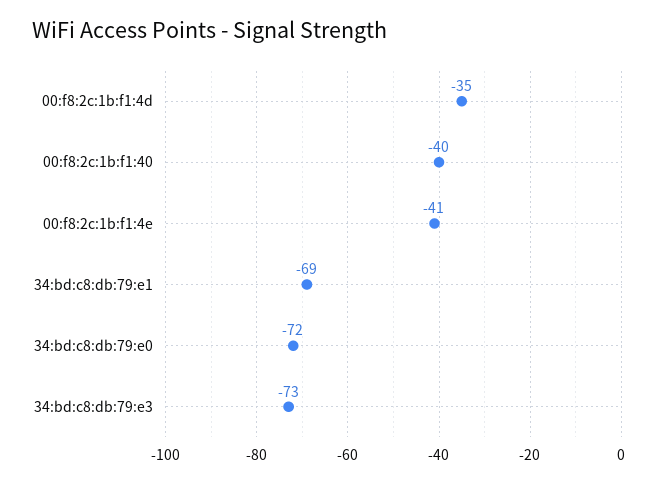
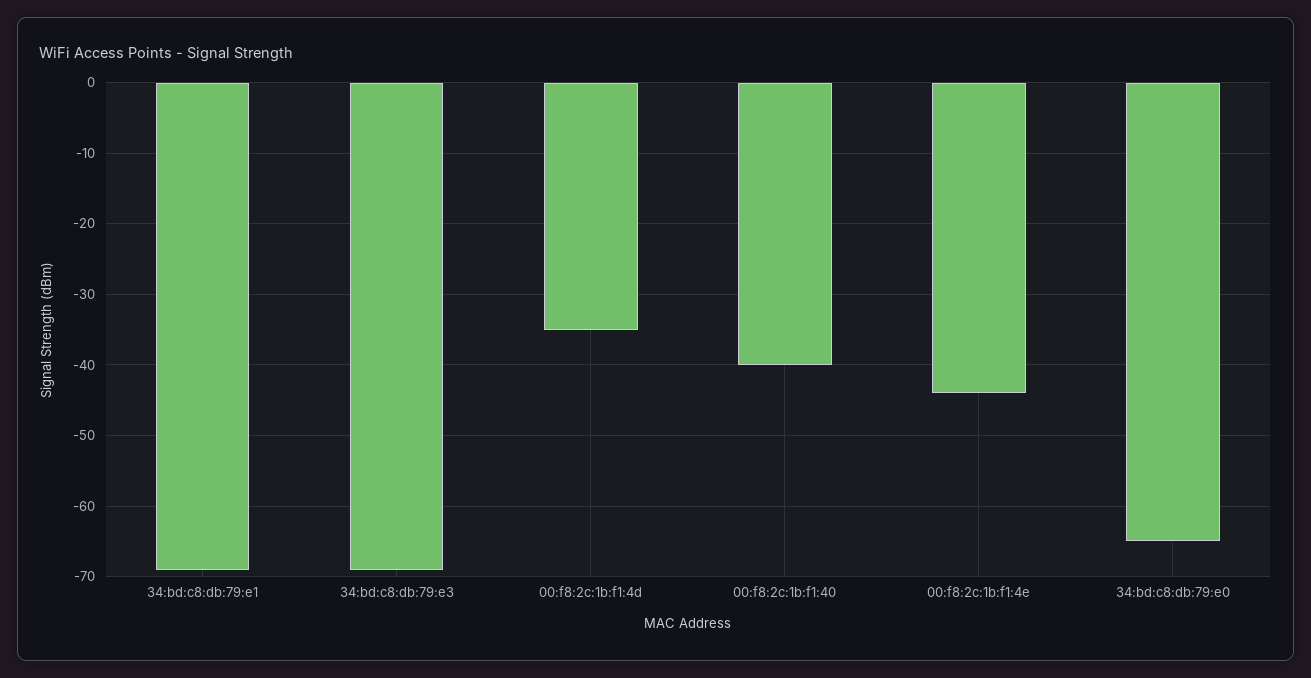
  {
    "00:f8:2c:1b:f1:4d": -35,
    "00:f8:2c:1b:f1:40": -40,
-   "00:f8:2c:1b:f1:4e": -41,
+   "00:f8:2c:1b:f1:4e": -44,
    "34:bd:c8:db:79:e1": -69,
-   "34:bd:c8:db:79:e0": -72,
+   "34:bd:c8:db:79:e0": -65,
-   "34:bd:c8:db:79:e3": -73
+   "34:bd:c8:db:79:e3": -69
  }

